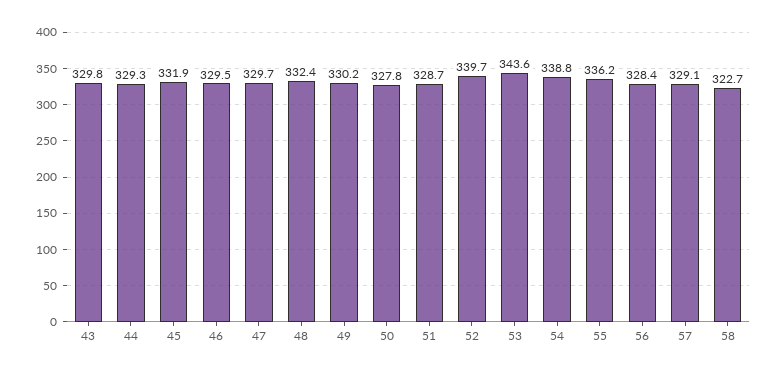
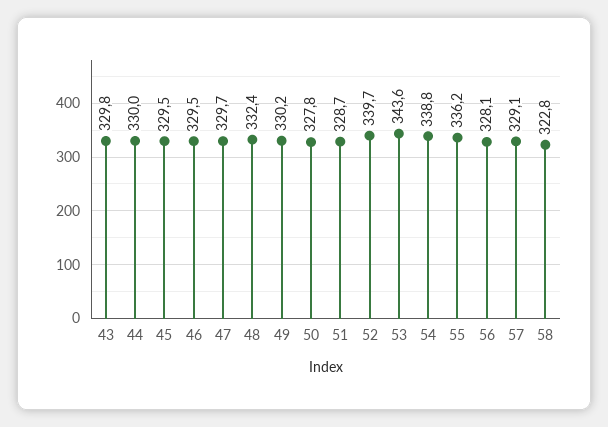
  {
    "43": 329.8,
-   "44": 329.3,
+   "44": 330,
-   "45": 331.9,
+   "45": 329.5,
    "46": 329.5,
    "47": 329.7,
    "48": 332.4,
    "49": 330.2,
    "50": 327.8,
    "51": 328.7,
    "52": 339.7,
    "53": 343.6,
    "54": 338.8,
    "55": 336.2,
-   "56": 328.4,
+   "56": 328.1,
    "57": 329.1,
-   "58": 322.7
+   "58": 322.8
  }

